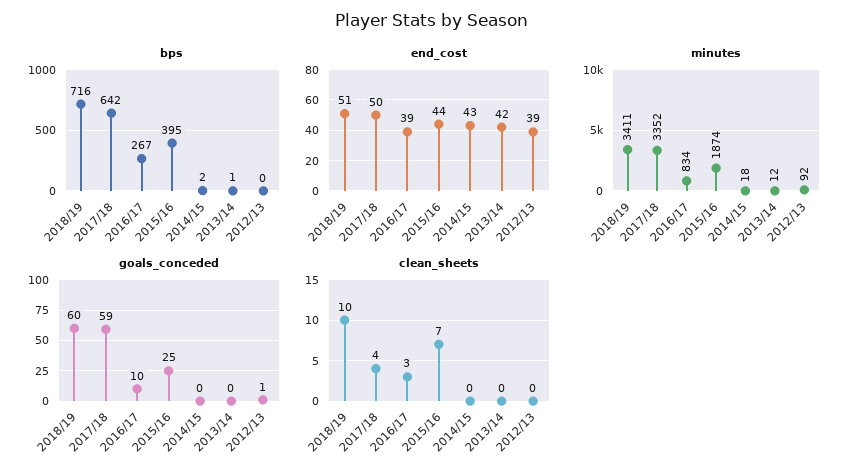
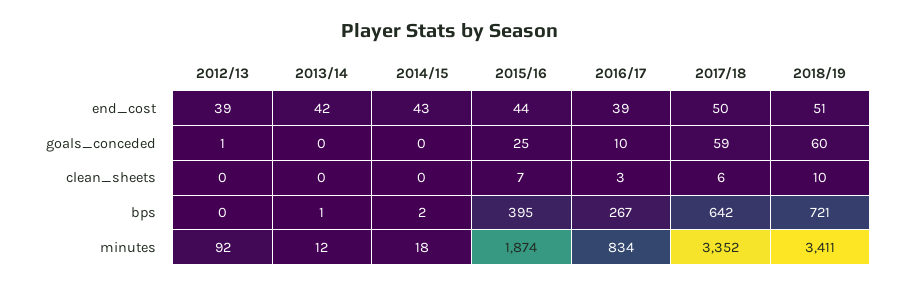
  {
    "bps": {
-     "2018/19": 716,
+     "2018/19": 721,
      "2017/18": 642,
      "2016/17": 267,
      "2015/16": 395,
      "2014/15": 2,
      "2013/14": 1,
      "2012/13": 0
    },
    "end_cost": {
      "2018/19": 51,
      "2017/18": 50,
      "2016/17": 39,
      "2015/16": 44,
      "2014/15": 43,
      "2013/14": 42,
      "2012/13": 39
    },
    "minutes": {
      "2018/19": 3411,
      "2017/18": 3352,
      "2016/17": 834,
      "2015/16": 1874,
      "2014/15": 18,
      "2013/14": 12,
      "2012/13": 92
    },
    "goals_conceded": {
      "2018/19": 60,
      "2017/18": 59,
      "2016/17": 10,
      "2015/16": 25,
      "2014/15": 0,
      "2013/14": 0,
      "2012/13": 1
    },
    "clean_sheets": {
      "2018/19": 10,
-     "2017/18": 4,
+     "2017/18": 6,
      "2016/17": 3,
      "2015/16": 7,
      "2014/15": 0,
      "2013/14": 0,
      "2012/13": 0
    }
  }

